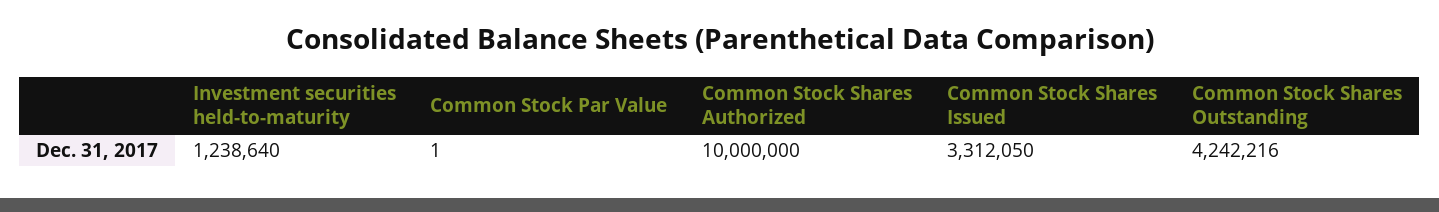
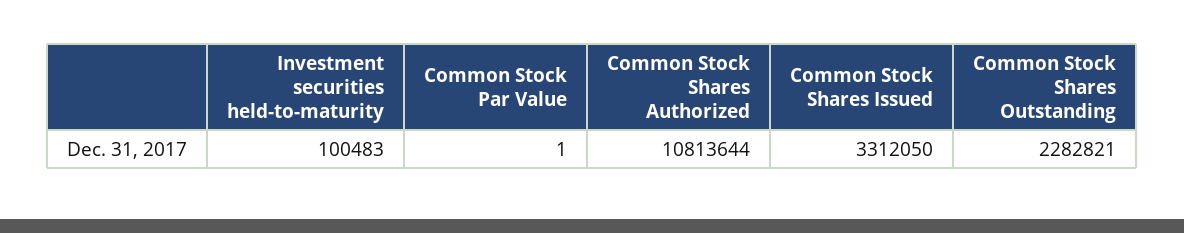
  {
-   "Investment securities held-to-maturity": 1238640,
+   "Investment securities held-to-maturity": 100483,
    "Common Stock Par Value": 1,
-   "Common Stock Shares Authorized": 10000000,
+   "Common Stock Shares Authorized": 10813644,
    "Common Stock Shares Issued": 3312050,
-   "Common Stock Shares Outstanding": 4242216
+   "Common Stock Shares Outstanding": 2282821
  }

